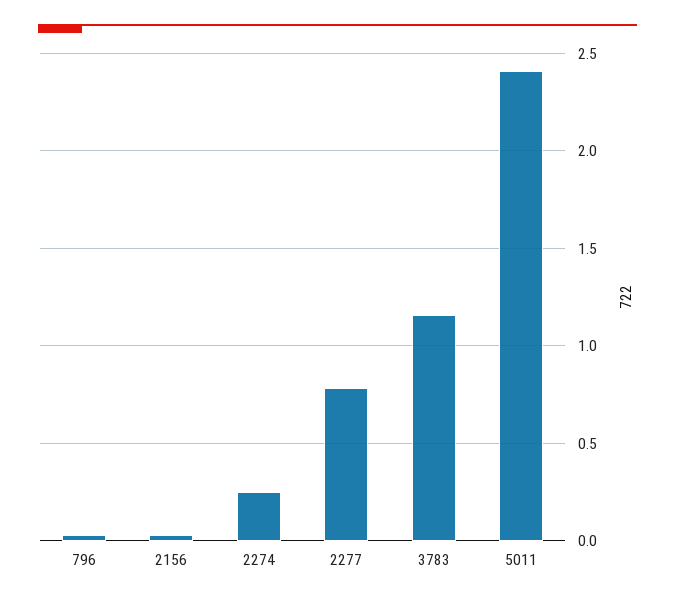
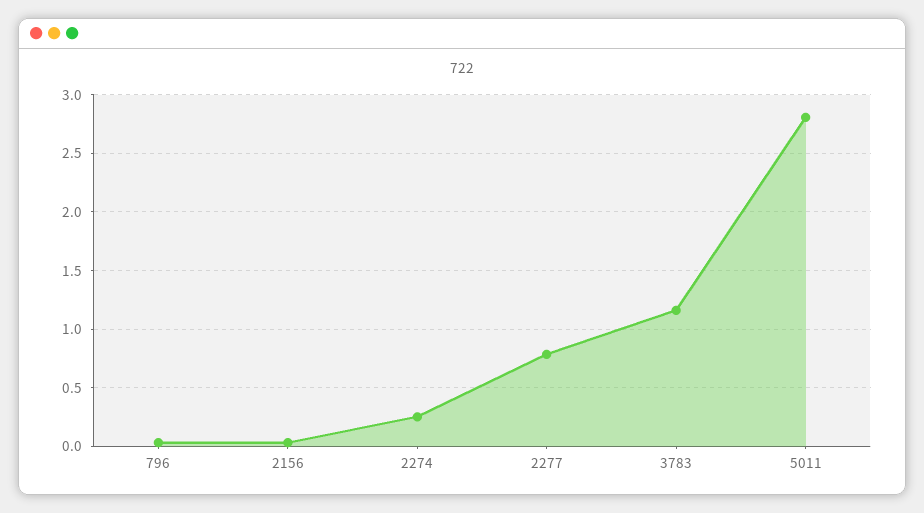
  {
    "796": 0.05,
    "2156": 0.05,
    "2274": 0.25,
    "2277": 0.8,
    "3783": 1.15,
-   "5011": 2.4
+   "5011": 2.8
  }

